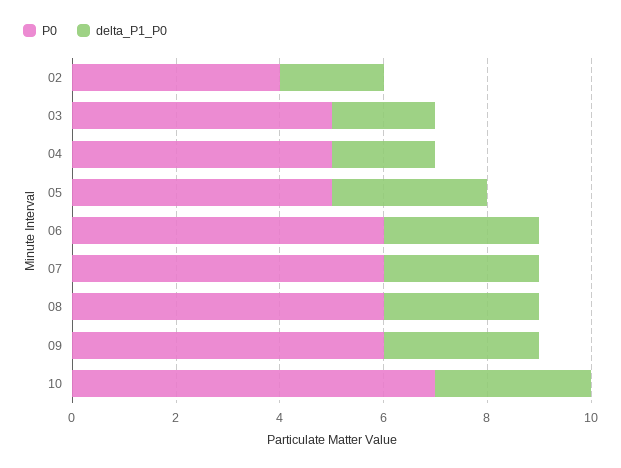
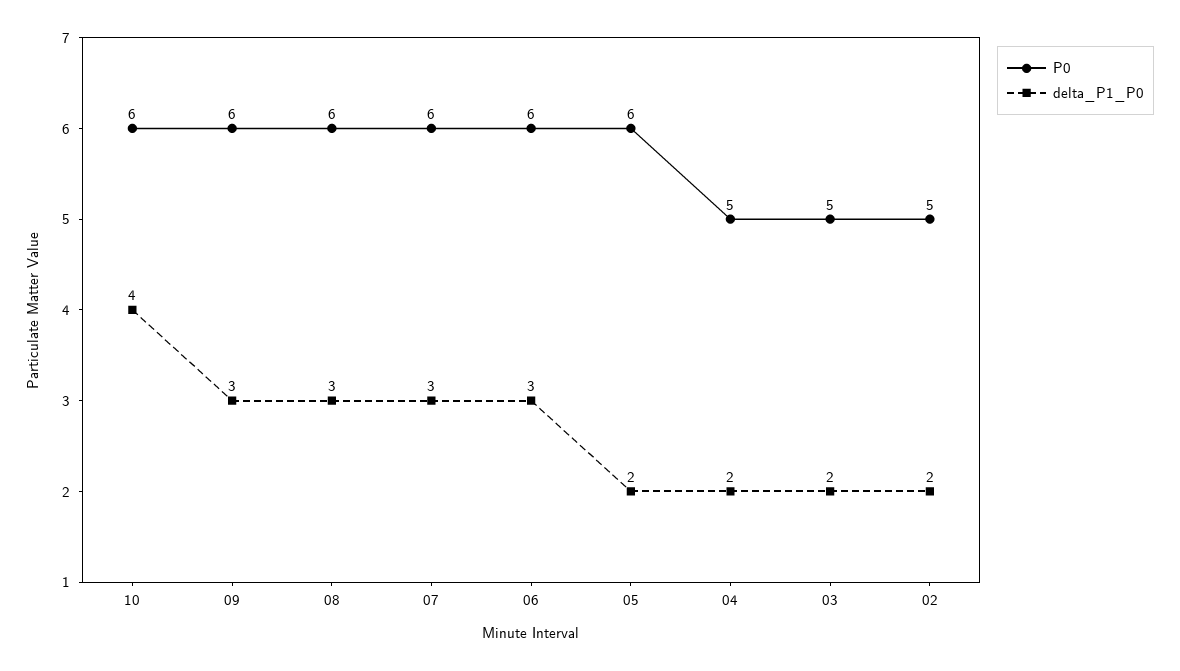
  {
    "P0": {
-     "02": 4,
+     "02": 5,
      "03": 5,
      "04": 5,
-     "05": 5,
+     "05": 6,
      "06": 6,
      "07": 6,
      "08": 6,
      "09": 6,
-     "10": 7
+     "10": 6
    },
    "delta_P1_P0": {
      "02": 2,
      "03": 2,
      "04": 2,
-     "05": 3,
+     "05": 2,
      "06": 3,
      "07": 3,
      "08": 3,
      "09": 3,
-     "10": 3
+     "10": 4
    }
  }

